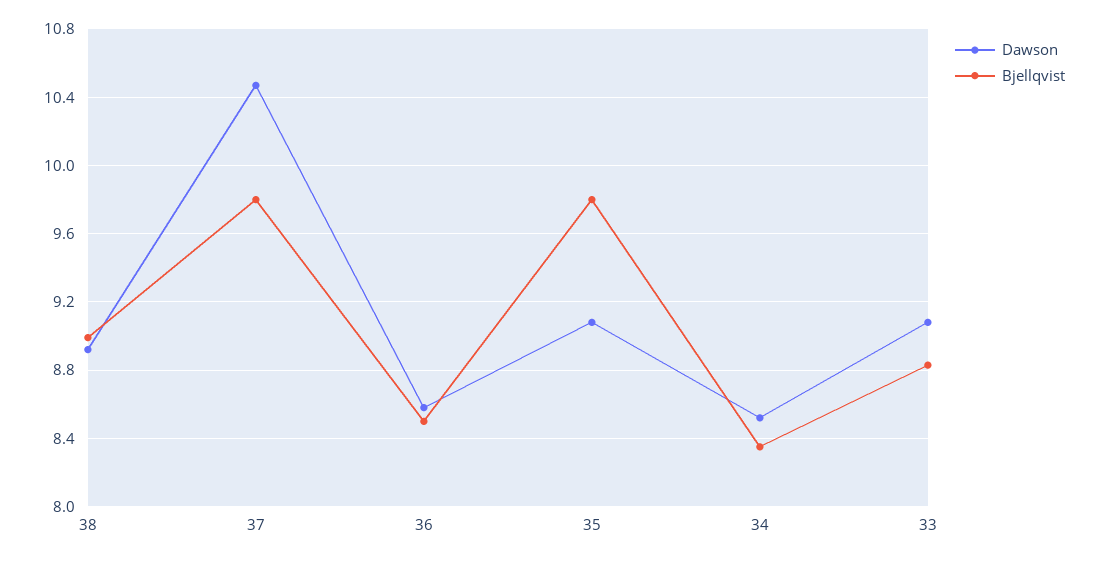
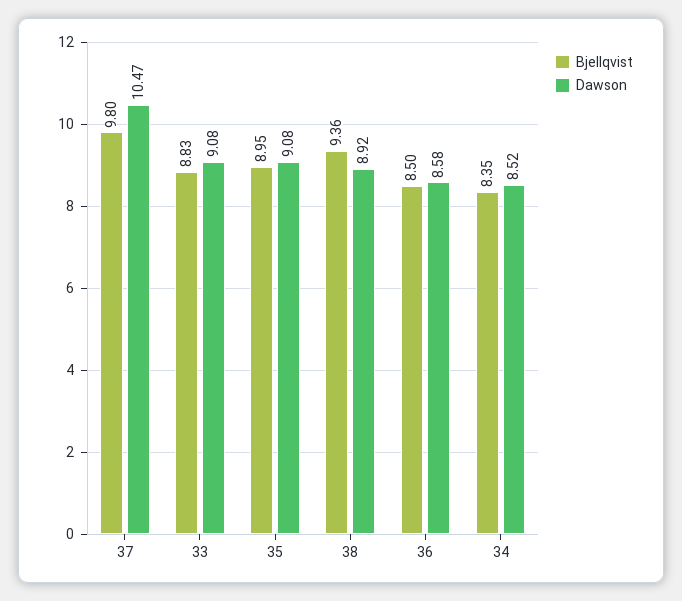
  {
    "Dawson": {
      "38": 8.92,
      "37": 10.47,
      "36": 8.58,
      "35": 9.08,
      "34": 8.52,
      "33": 9.08
    },
    "Bjellqvist": {
-     "38": 9,
+     "38": 9.36,
      "37": 9.8,
      "36": 8.5,
-     "35": 9.8,
+     "35": 8.95,
      "34": 8.35,
      "33": 8.83
    }
  }

